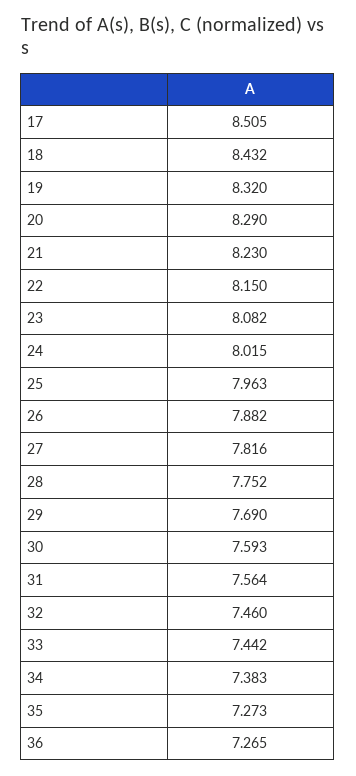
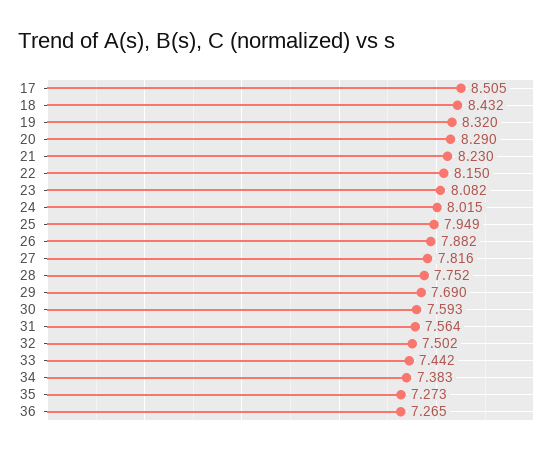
  {
    "17": 8.505,
    "18": 8.432,
    "19": 8.32,
    "20": 8.29,
    "21": 8.23,
    "22": 8.15,
    "23": 8.082,
    "24": 8.015,
-   "25": 7.963,
+   "25": 7.949,
    "26": 7.882,
    "27": 7.816,
    "28": 7.752,
    "29": 7.69,
    "30": 7.593,
    "31": 7.564,
-   "32": 7.46,
+   "32": 7.502,
    "33": 7.442,
    "34": 7.383,
    "35": 7.273,
    "36": 7.265
  }

